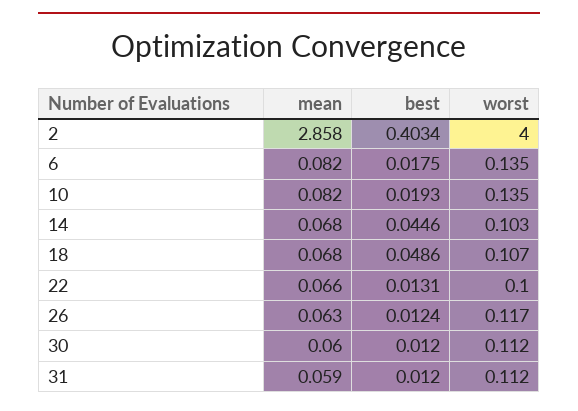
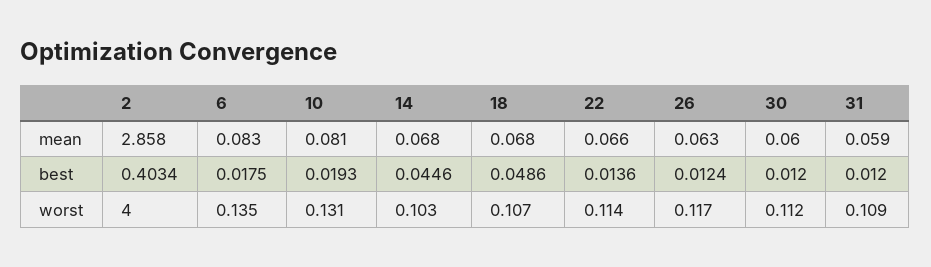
  {
    "mean": {
      "2": 2.858,
-     "6": 0.082,
+     "6": 0.083,
-     "10": 0.082,
+     "10": 0.081,
      "14": 0.068,
      "18": 0.068,
      "22": 0.066,
      "26": 0.063,
      "30": 0.06,
      "31": 0.059
    },
    "best": {
      "2": 0.4034,
      "6": 0.0175,
      "10": 0.0193,
      "14": 0.0446,
      "18": 0.0486,
-     "22": 0.0131,
+     "22": 0.0136,
      "26": 0.0124,
      "30": 0.012,
      "31": 0.012
    },
    "worst": {
      "2": 4,
      "6": 0.135,
-     "10": 0.135,
+     "10": 0.131,
      "14": 0.103,
      "18": 0.107,
-     "22": 0.1,
+     "22": 0.114,
      "26": 0.117,
      "30": 0.112,
-     "31": 0.112
+     "31": 0.109
    }
  }

